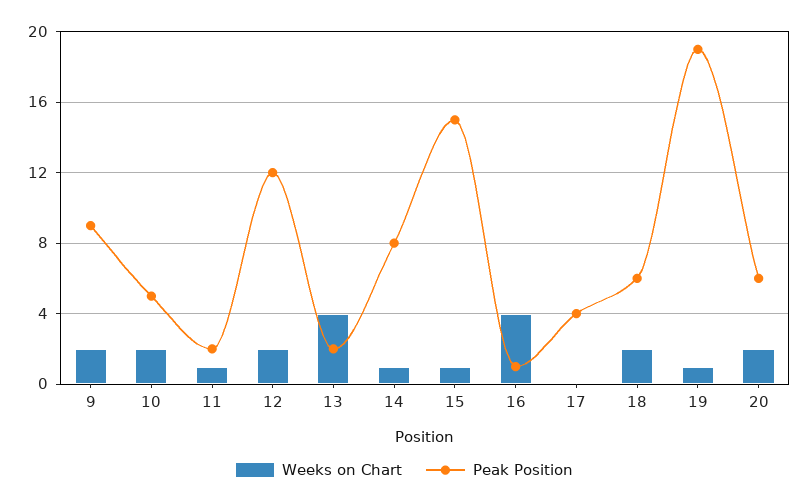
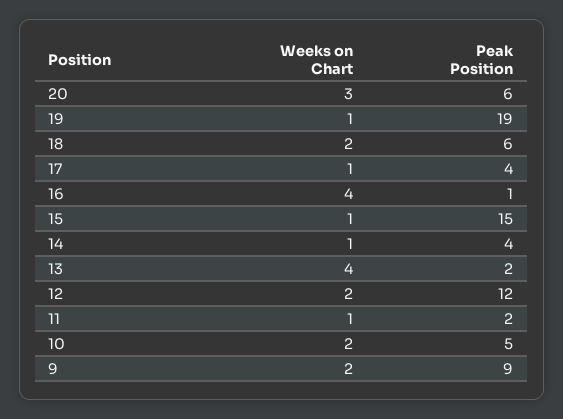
  {
    "Weeks on Chart": {
      "9": 2,
      "10": 2,
      "11": 1,
      "12": 2,
      "13": 4,
      "14": 1,
      "15": 1,
      "16": 4,
-     "17": 0,
+     "17": 1,
      "18": 2,
      "19": 1,
-     "20": 2
+     "20": 3
    },
    "Peak Position": {
      "9": 9,
      "10": 5,
      "11": 2,
      "12": 12,
      "13": 2,
-     "14": 8,
+     "14": 4,
      "15": 15,
      "16": 1,
      "17": 4,
      "18": 6,
      "19": 19,
      "20": 6
    }
  }

